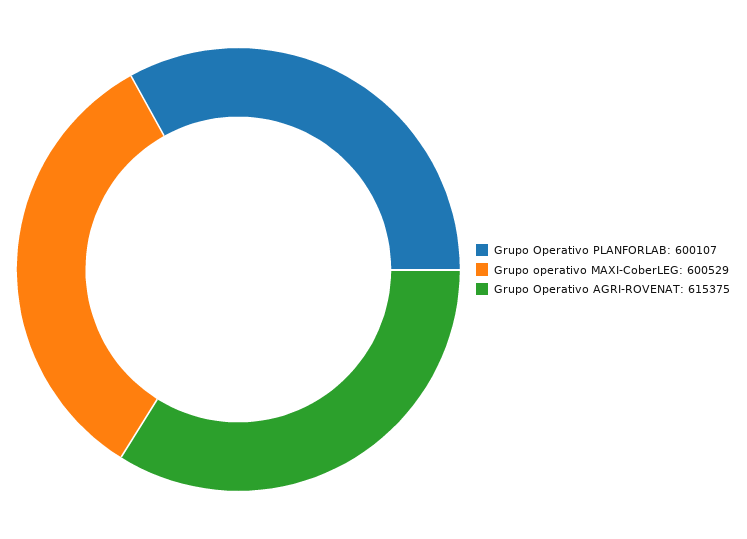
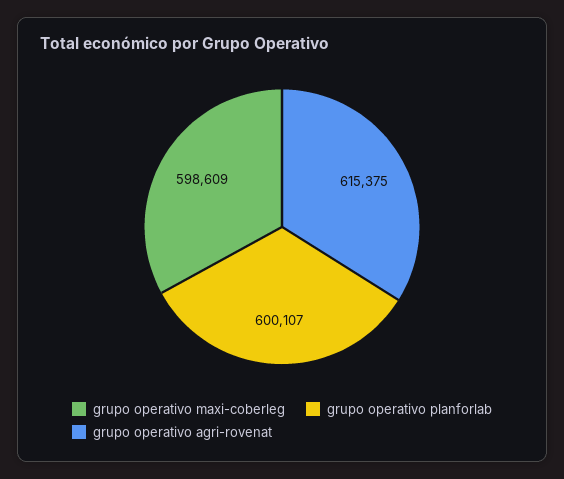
  {
    "Grupo Operativo PLANFORLAB": 600107,
-   "Grupo operativo MAXI-CoberLEG": 600529,
+   "Grupo operativo MAXI-CoberLEG": 598609,
    "Grupo Operativo AGRI-ROVENAT": 615375
  }

